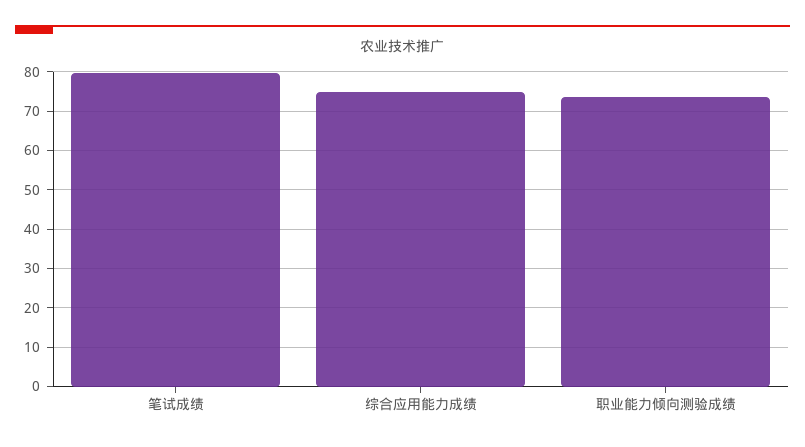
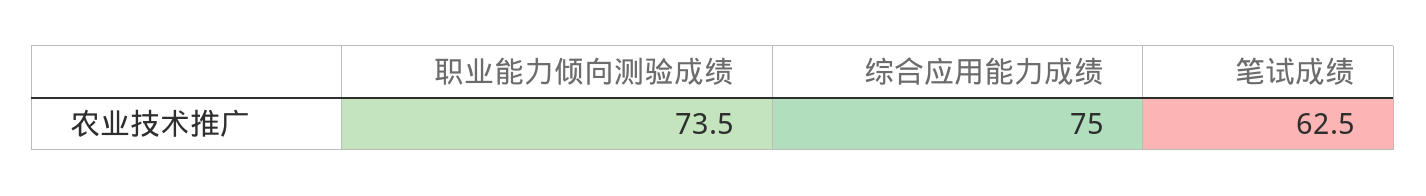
  {
-   "笔试成绩": 80,
+   "笔试成绩": 62.5,
    "综合应用能力成绩": 75,
    "职业能力倾向测验成绩": 73.5
  }

